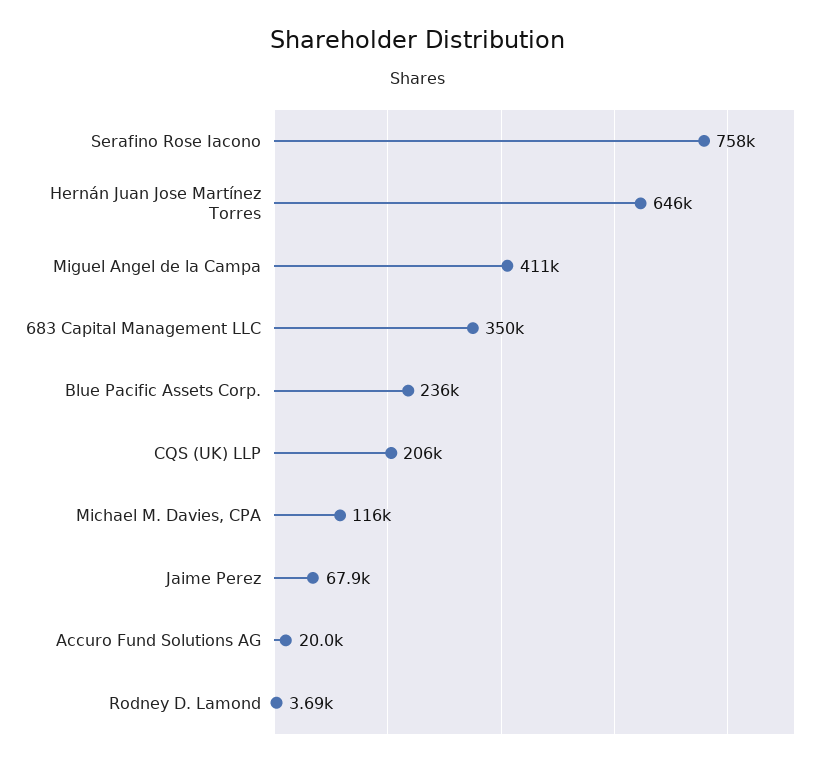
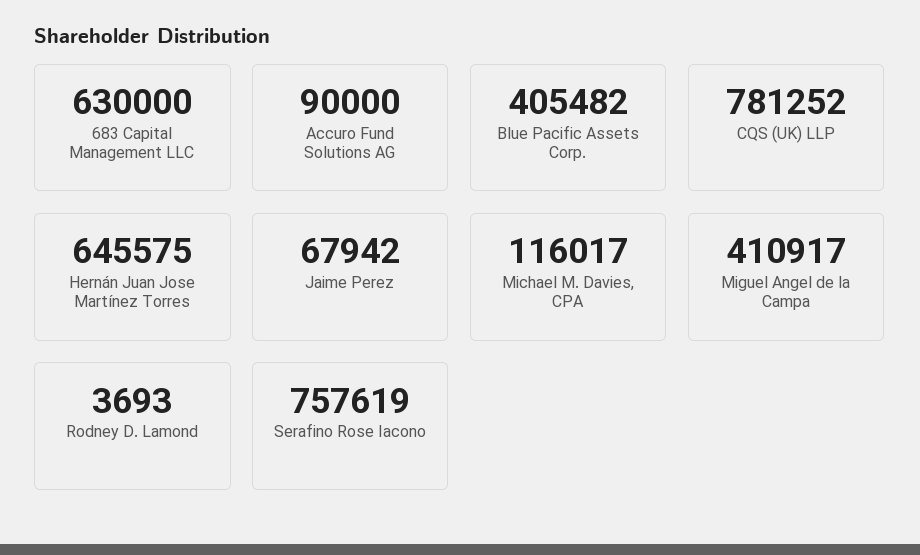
  {
    "Serafino Rose Iacono": 757619,
    "Hernán Juan Jose Martínez Torres": 645575,
    "Miguel Angel de la Campa": 410917,
-   "683 Capital Management LLC": 350000,
+   "683 Capital Management LLC": 630000,
-   "Blue Pacific Assets Corp.": 236000,
+   "Blue Pacific Assets Corp.": 405482,
-   "CQS (UK) LLP": 206000,
+   "CQS (UK) LLP": 781252,
    "Michael M. Davies, CPA": 116017,
    "Jaime Perez": 67942,
-   "Accuro Fund Solutions AG": 20000,
+   "Accuro Fund Solutions AG": 90000,
    "Rodney D. Lamond": 3693
  }

